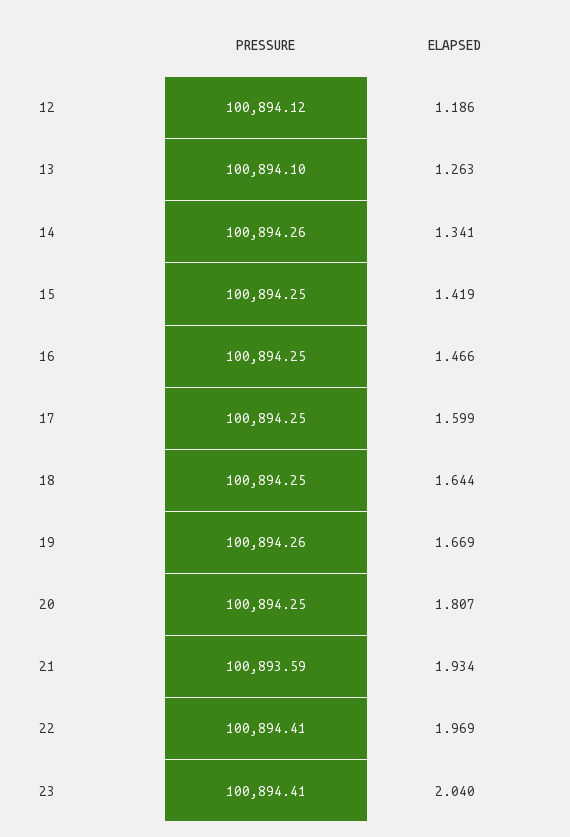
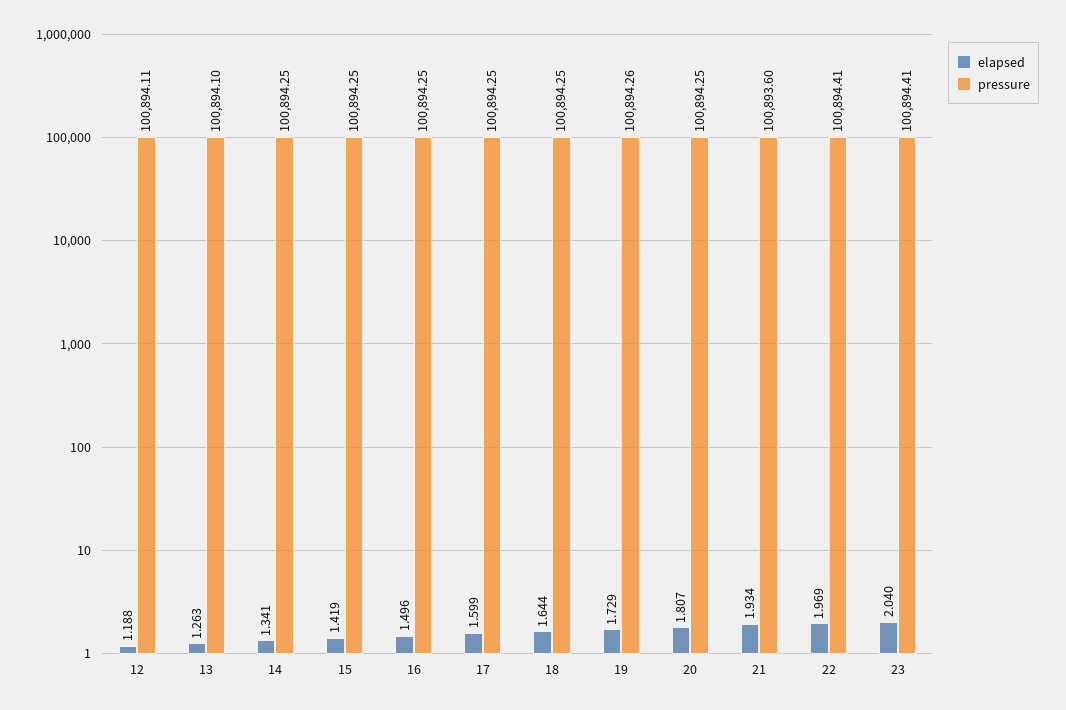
  {
    "PRESSURE": {
-     "12": 100894.12,
+     "12": 100894.11,
      "13": 100894.1,
-     "14": 100894.26,
+     "14": 100894.25,
      "15": 100894.25,
      "16": 100894.25,
      "17": 100894.25,
      "18": 100894.25,
      "19": 100894.26,
      "20": 100894.25,
-     "21": 100893.59,
+     "21": 100893.6,
      "22": 100894.41,
      "23": 100894.41
    },
    "ELAPSED": {
-     "12": 1.186,
+     "12": 1.188,
      "13": 1.263,
      "14": 1.341,
      "15": 1.419,
-     "16": 1.466,
+     "16": 1.496,
      "17": 1.599,
      "18": 1.644,
-     "19": 1.669,
+     "19": 1.729,
      "20": 1.807,
      "21": 1.934,
      "22": 1.969,
      "23": 2.04
    }
  }

